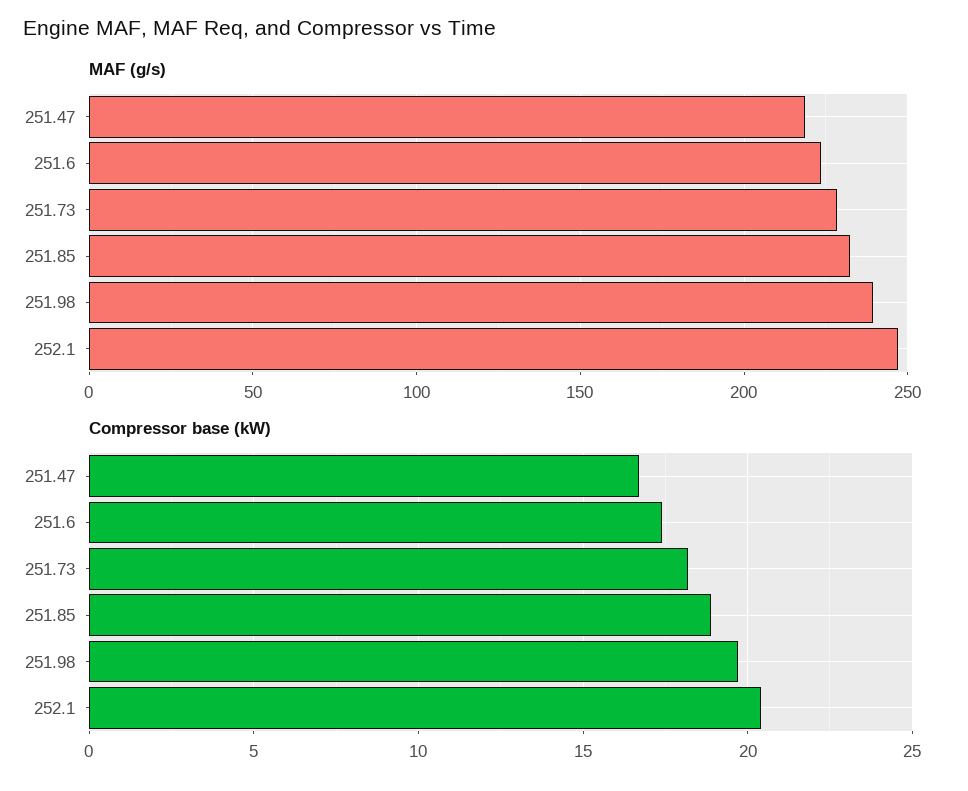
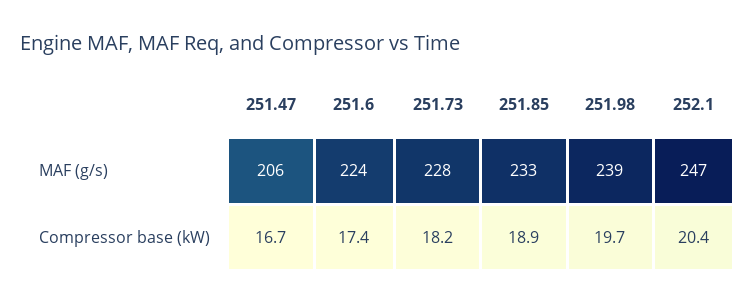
  {
    "MAF (g/s)": {
-     "251.47": 220,
+     "251.47": 206,
      "251.6": 224,
      "251.73": 228,
      "251.85": 233,
      "251.98": 239,
      "252.1": 247
    },
    "Compressor base (kW)": {
      "251.47": 16.7,
      "251.6": 17.4,
      "251.73": 18.2,
      "251.85": 18.9,
      "251.98": 19.7,
      "252.1": 20.4
    }
  }

